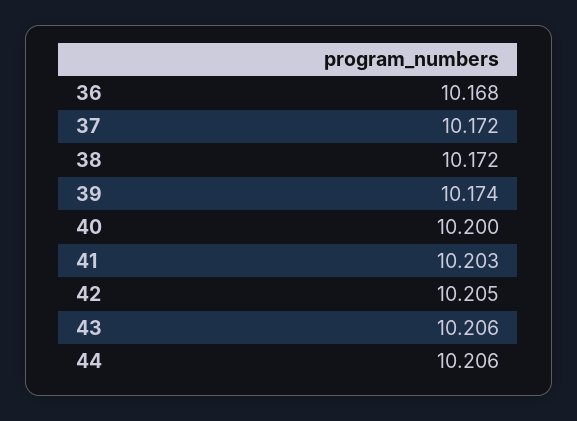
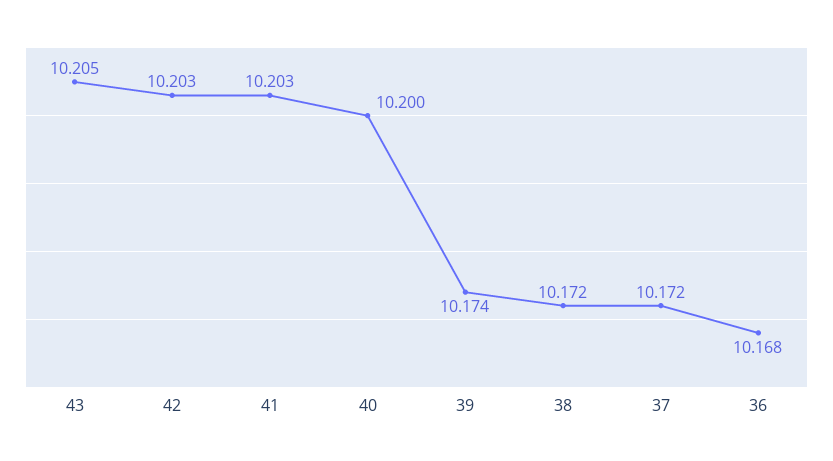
  {
    "36": 10.168,
    "37": 10.172,
    "38": 10.172,
    "39": 10.174,
    "40": 10.2,
    "41": 10.203,
-   "42": 10.205,
+   "42": 10.203,
-   "43": 10.206,
+   "43": 10.205
-   "44": 10.206
  }

